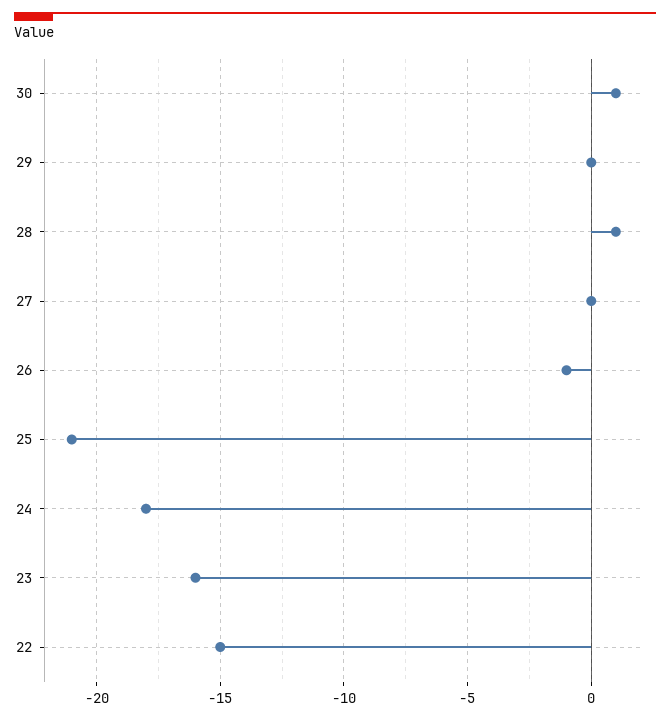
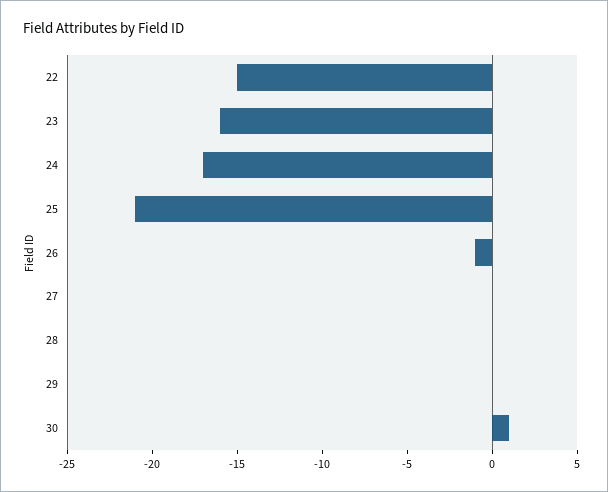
  {
    "30": 1,
    "29": 0,
-   "28": 1,
+   "28": 0,
    "27": 0,
    "26": -1,
    "25": -21,
-   "24": -18,
+   "24": -17,
    "23": -16,
    "22": -15
  }

